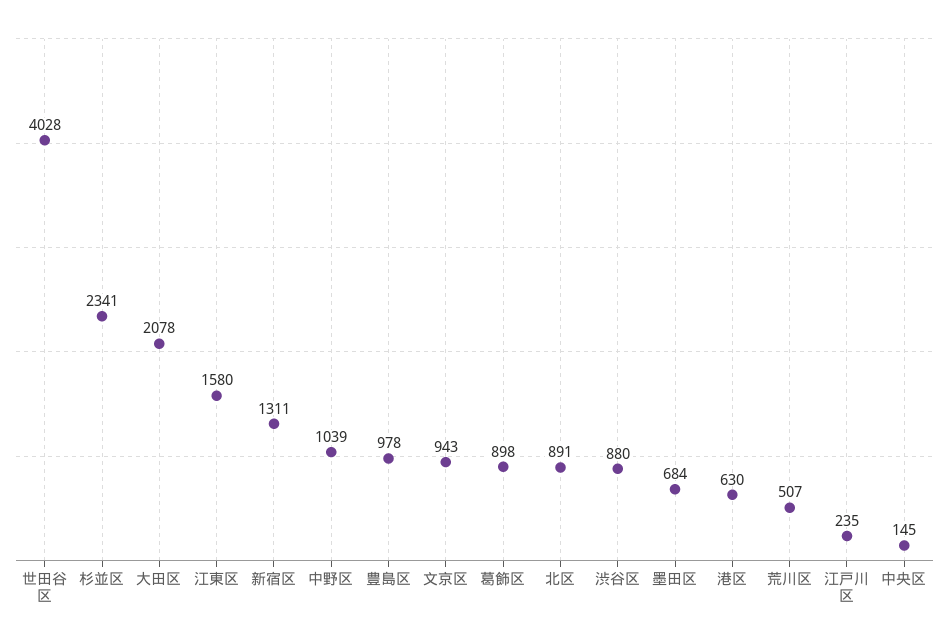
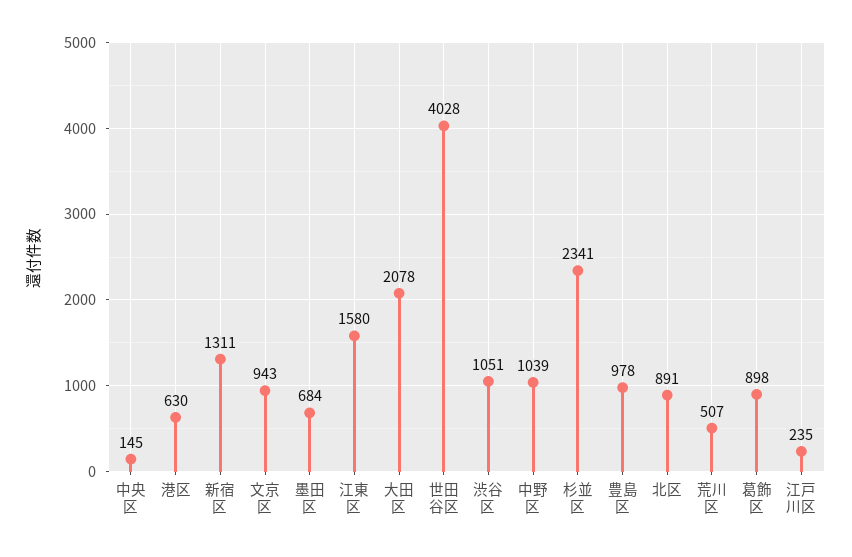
  {
    "世田谷区": 4028,
    "杉並区": 2341,
    "大田区": 2078,
    "江東区": 1580,
    "新宿区": 1311,
    "中野区": 1039,
    "豊島区": 978,
    "文京区": 943,
    "葛飾区": 898,
    "北区": 891,
-   "渋谷区": 880,
+   "渋谷区": 1051,
    "墨田区": 684,
    "港区": 630,
    "荒川区": 507,
    "江戸川区": 235,
    "中央区": 145
  }

